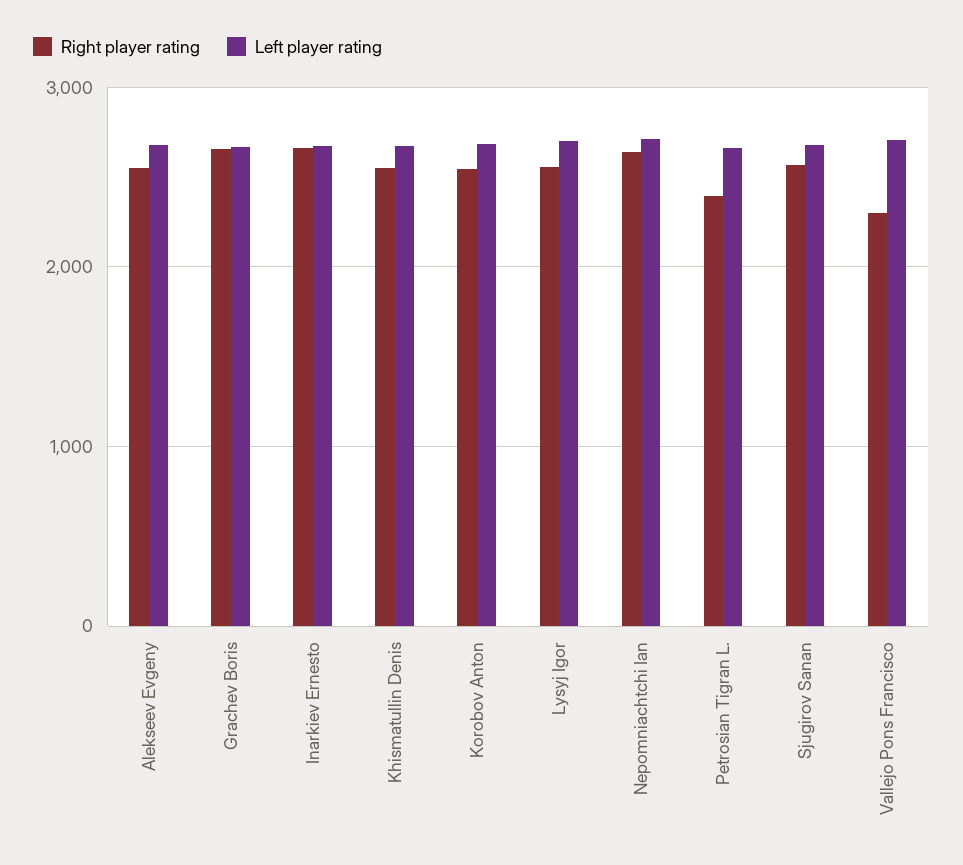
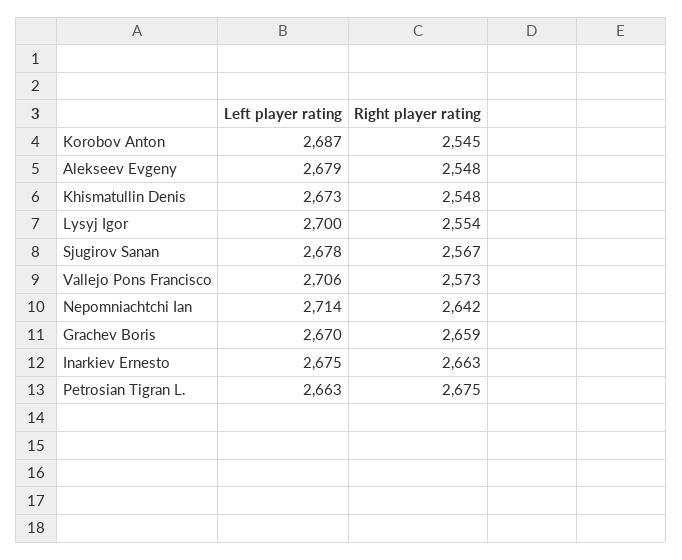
  {
    "Right player rating": {
      "Alekseev Evgeny": 2548,
      "Grachev Boris": 2659,
      "Inarkiev Ernesto": 2663,
      "Khismatullin Denis": 2548,
      "Korobov Anton": 2545,
      "Lysyj Igor": 2554,
      "Nepomniachtchi Ian": 2642,
-     "Petrosian Tigran L.": 2400,
+     "Petrosian Tigran L.": 2675,
      "Sjugirov Sanan": 2567,
-     "Vallejo Pons Francisco": 2300
+     "Vallejo Pons Francisco": 2573
    },
    "Left player rating": {
      "Alekseev Evgeny": 2679,
      "Grachev Boris": 2670,
      "Inarkiev Ernesto": 2675,
      "Khismatullin Denis": 2673,
      "Korobov Anton": 2687,
      "Lysyj Igor": 2700,
      "Nepomniachtchi Ian": 2714,
      "Petrosian Tigran L.": 2663,
      "Sjugirov Sanan": 2678,
      "Vallejo Pons Francisco": 2706
    }
  }

